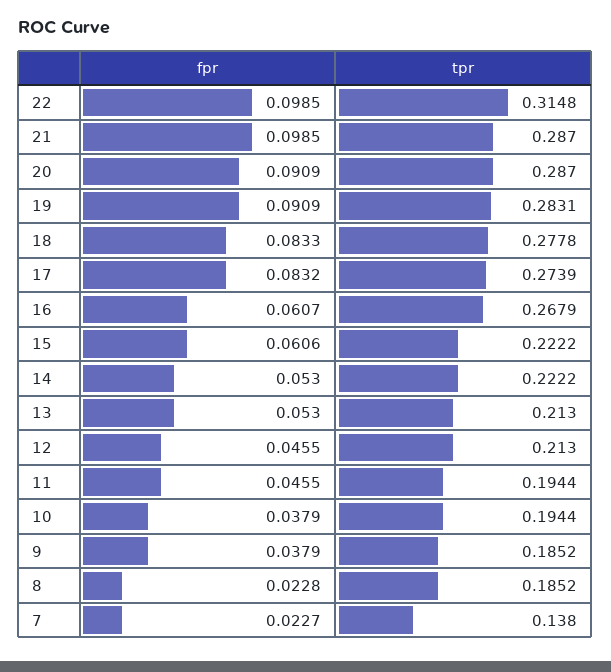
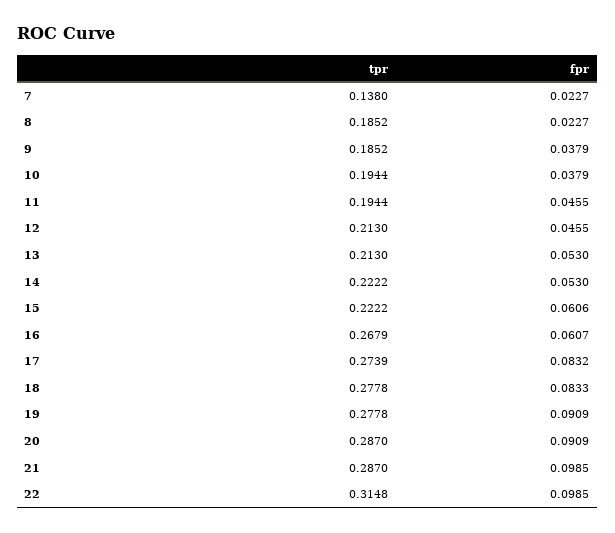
  {
    "fpr": {
      "22": 0.0985,
      "21": 0.0985,
      "20": 0.0909,
      "19": 0.0909,
      "18": 0.0833,
      "17": 0.0832,
      "16": 0.0607,
      "15": 0.0606,
      "14": 0.053,
      "13": 0.053,
      "12": 0.0455,
      "11": 0.0455,
      "10": 0.0379,
      "9": 0.0379,
-     "8": 0.0228,
+     "8": 0.0227,
      "7": 0.0227
    },
    "tpr": {
      "22": 0.3148,
      "21": 0.287,
      "20": 0.287,
-     "19": 0.2831,
+     "19": 0.2778,
      "18": 0.2778,
      "17": 0.2739,
      "16": 0.2679,
      "15": 0.2222,
      "14": 0.2222,
      "13": 0.213,
      "12": 0.213,
      "11": 0.1944,
      "10": 0.1944,
      "9": 0.1852,
      "8": 0.1852,
      "7": 0.138
    }
  }

